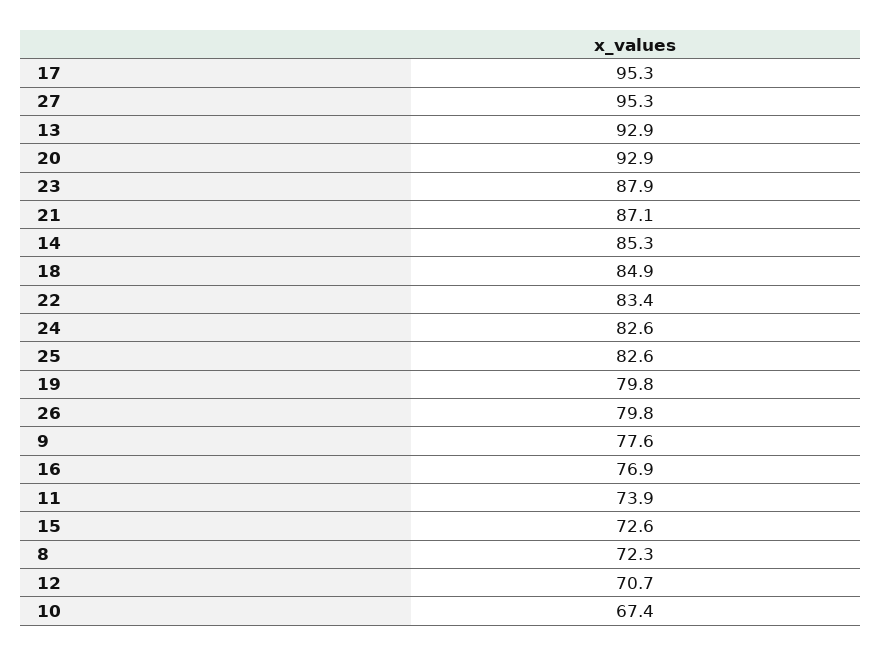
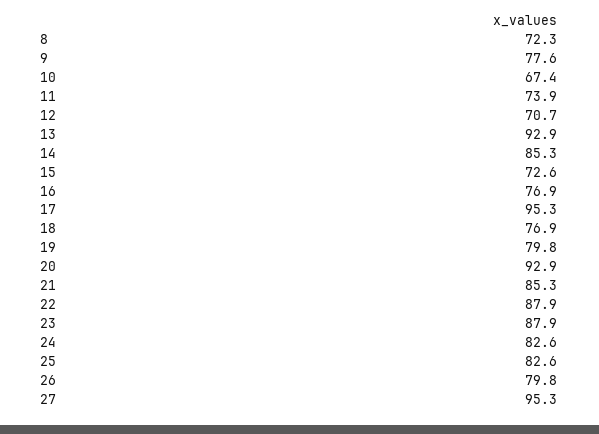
  {
    "17": 95.3,
    "27": 95.3,
    "13": 92.9,
    "20": 92.9,
    "23": 87.9,
-   "21": 87.1,
+   "21": 85.3,
    "14": 85.3,
-   "18": 84.9,
+   "18": 76.9,
-   "22": 83.4,
+   "22": 87.9,
    "24": 82.6,
    "25": 82.6,
    "19": 79.8,
    "26": 79.8,
    "9": 77.6,
    "16": 76.9,
    "11": 73.9,
    "15": 72.6,
    "8": 72.3,
    "12": 70.7,
    "10": 67.4
  }

